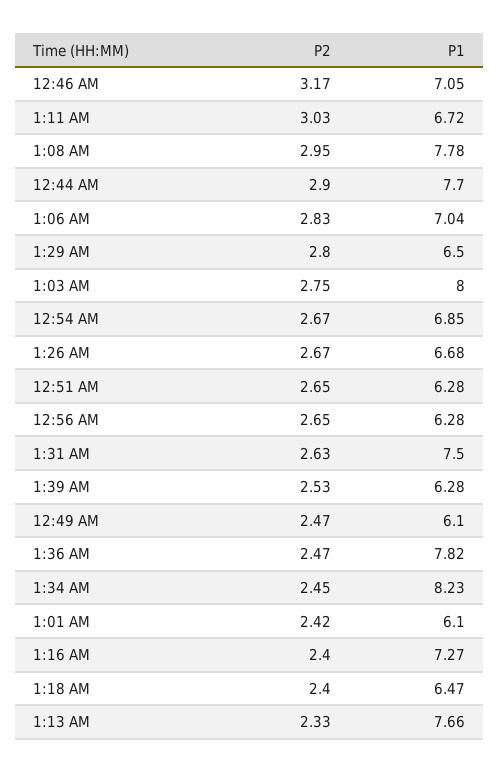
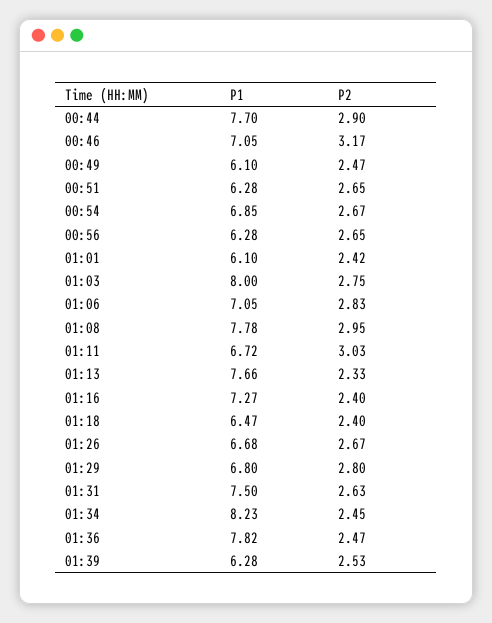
  {
    "P2": {
      "12:46 AM": 3.17,
      "1:11 AM": 3.03,
      "1:08 AM": 2.95,
      "12:44 AM": 2.9,
      "1:06 AM": 2.83,
      "1:29 AM": 2.8,
      "1:03 AM": 2.75,
      "12:54 AM": 2.67,
      "1:26 AM": 2.67,
      "12:51 AM": 2.65,
      "12:56 AM": 2.65,
      "1:31 AM": 2.63,
      "1:39 AM": 2.53,
      "12:49 AM": 2.47,
      "1:36 AM": 2.47,
      "1:34 AM": 2.45,
      "1:01 AM": 2.42,
      "1:16 AM": 2.4,
      "1:18 AM": 2.4,
      "1:13 AM": 2.33
    },
    "P1": {
      "12:46 AM": 7.05,
      "1:11 AM": 6.72,
      "1:08 AM": 7.78,
      "12:44 AM": 7.7,
-     "1:06 AM": 7.04,
+     "1:06 AM": 7.05,
-     "1:29 AM": 6.5,
+     "1:29 AM": 6.8,
      "1:03 AM": 8,
      "12:54 AM": 6.85,
      "1:26 AM": 6.68,
      "12:51 AM": 6.28,
      "12:56 AM": 6.28,
      "1:31 AM": 7.5,
      "1:39 AM": 6.28,
      "12:49 AM": 6.1,
      "1:36 AM": 7.82,
      "1:34 AM": 8.23,
      "1:01 AM": 6.1,
      "1:16 AM": 7.27,
      "1:18 AM": 6.47,
      "1:13 AM": 7.66
    }
  }

